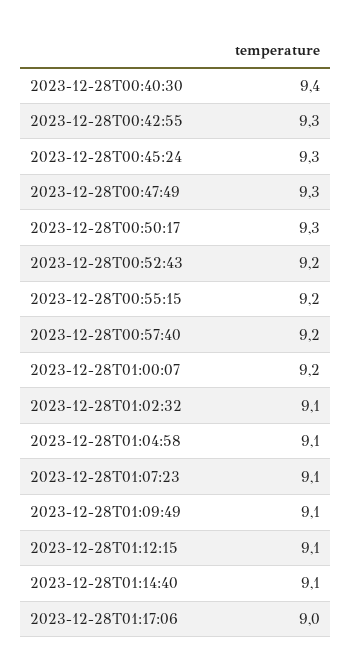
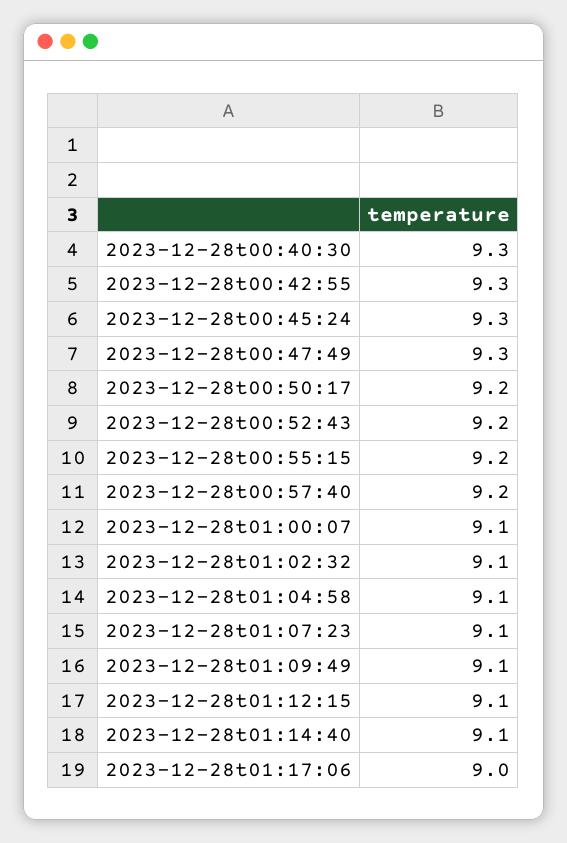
  {
-   "2023-12-28T00:40:30": 9.4,
+   "2023-12-28T00:40:30": 9.3,
    "2023-12-28T00:42:55": 9.3,
    "2023-12-28T00:45:24": 9.3,
    "2023-12-28T00:47:49": 9.3,
-   "2023-12-28T00:50:17": 9.3,
+   "2023-12-28T00:50:17": 9.2,
    "2023-12-28T00:52:43": 9.2,
    "2023-12-28T00:55:15": 9.2,
    "2023-12-28T00:57:40": 9.2,
-   "2023-12-28T01:00:07": 9.2,
+   "2023-12-28T01:00:07": 9.1,
    "2023-12-28T01:02:32": 9.1,
    "2023-12-28T01:04:58": 9.1,
    "2023-12-28T01:07:23": 9.1,
    "2023-12-28T01:09:49": 9.1,
    "2023-12-28T01:12:15": 9.1,
    "2023-12-28T01:14:40": 9.1,
    "2023-12-28T01:17:06": 9
  }

